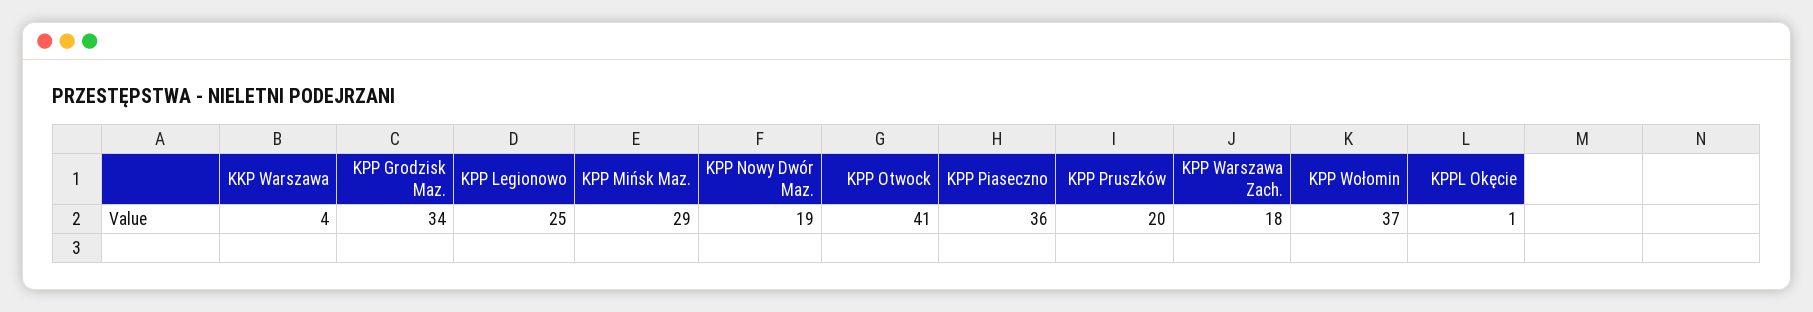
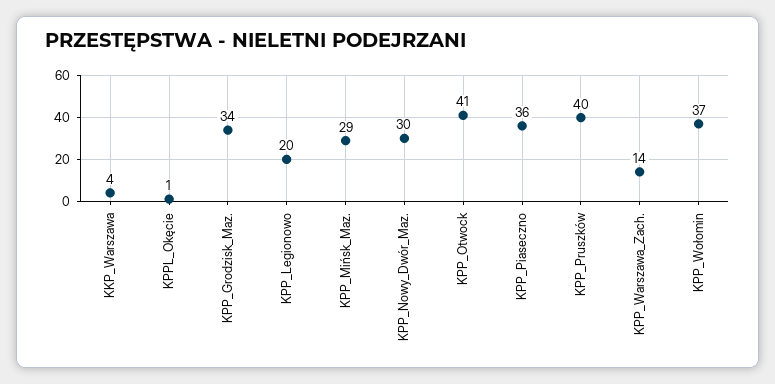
  {
    "KKP Warszawa": 4,
    "KPP Grodzisk Maz.": 34,
-   "KPP Legionowo": 25,
+   "KPP Legionowo": 20,
    "KPP Mińsk Maz.": 29,
-   "KPP Nowy Dwór Maz.": 19,
+   "KPP Nowy Dwór Maz.": 30,
    "KPP Otwock": 41,
    "KPP Piaseczno": 36,
-   "KPP Pruszków": 20,
+   "KPP Pruszków": 40,
-   "KPP Warszawa Zach.": 18,
+   "KPP Warszawa Zach.": 14,
    "KPP Wołomin": 37,
    "KPPL Okęcie": 1
  }

